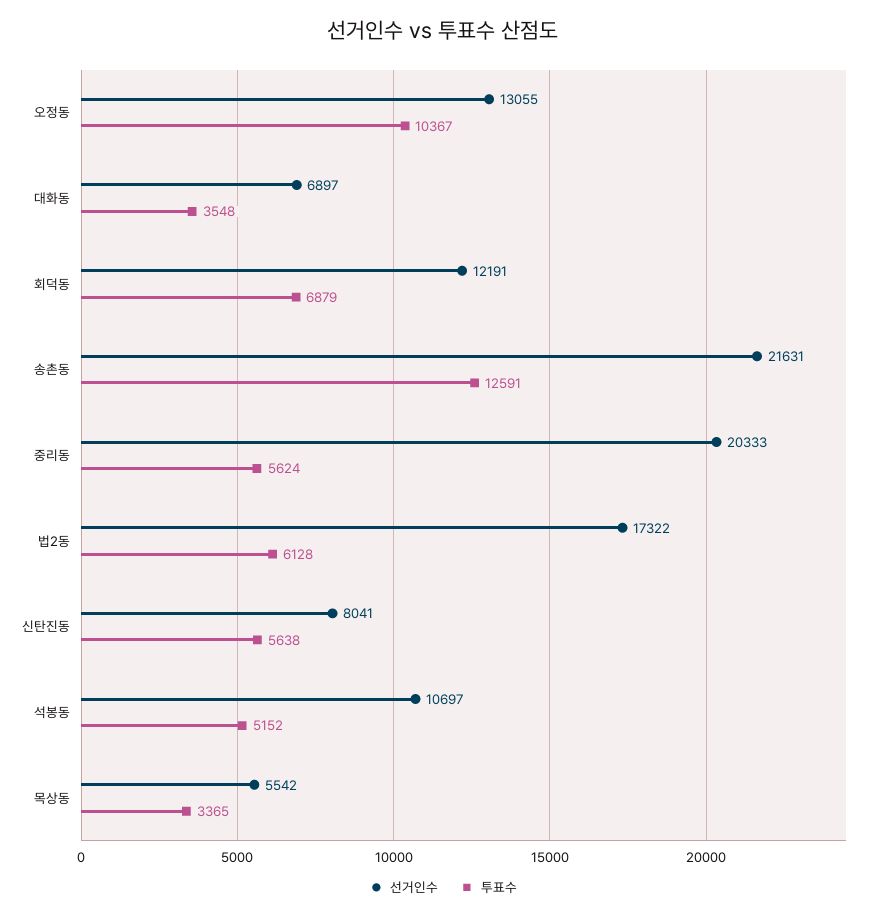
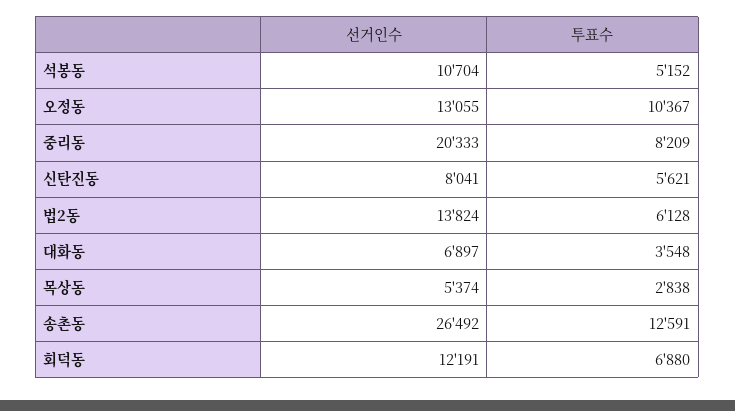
  {
    "선거인수": {
      "오정동": 13055,
      "대화동": 6897,
      "회덕동": 12191,
-     "송촌동": 21631,
+     "송촌동": 26492,
      "중리동": 20333,
-     "법2동": 17322,
+     "법2동": 13824,
      "신탄진동": 8041,
-     "석봉동": 10697,
+     "석봉동": 10704,
-     "목상동": 5542
+     "목상동": 5374
    },
    "투표수": {
      "오정동": 10367,
      "대화동": 3548,
-     "회덕동": 6879,
+     "회덕동": 6880,
      "송촌동": 12591,
-     "중리동": 5624,
+     "중리동": 8209,
      "법2동": 6128,
-     "신탄진동": 5638,
+     "신탄진동": 5621,
      "석봉동": 5152,
-     "목상동": 3365
+     "목상동": 2838
    }
  }

